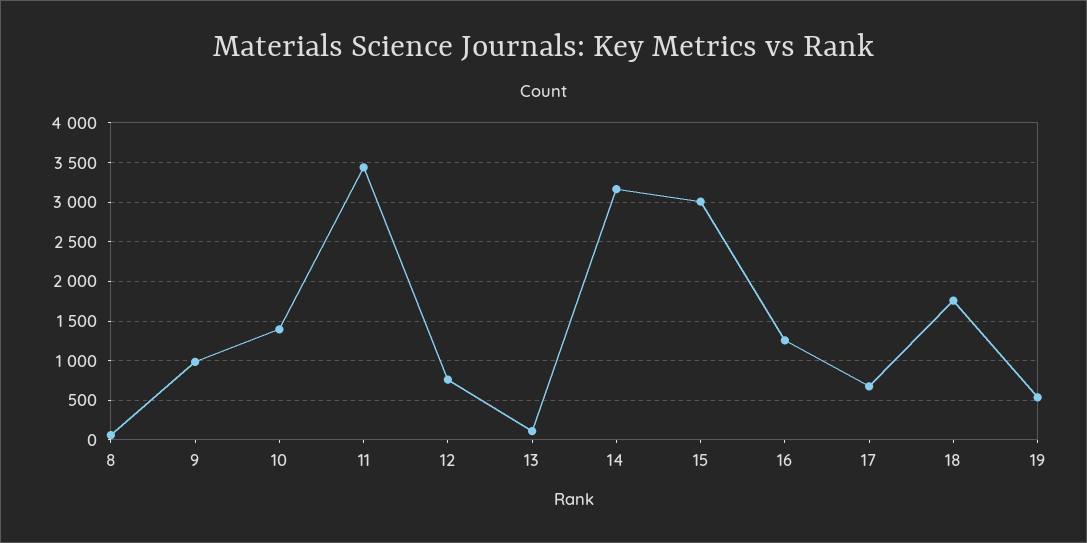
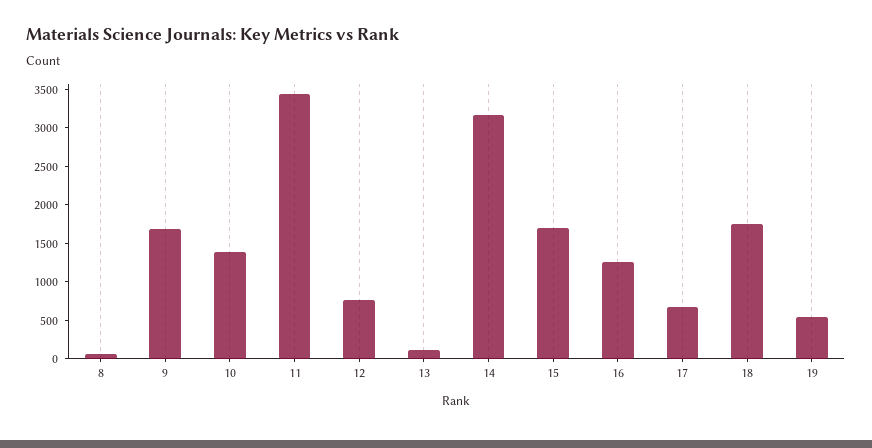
  {
    "8": 100,
-   "9": 1000,
+   "9": 1750,
    "10": 1400,
    "11": 3400,
    "12": 800,
    "13": 100,
    "14": 3200,
-   "15": 3000,
+   "15": 1750,
    "16": 1300,
    "17": 700,
    "18": 1800,
    "19": 500
  }

